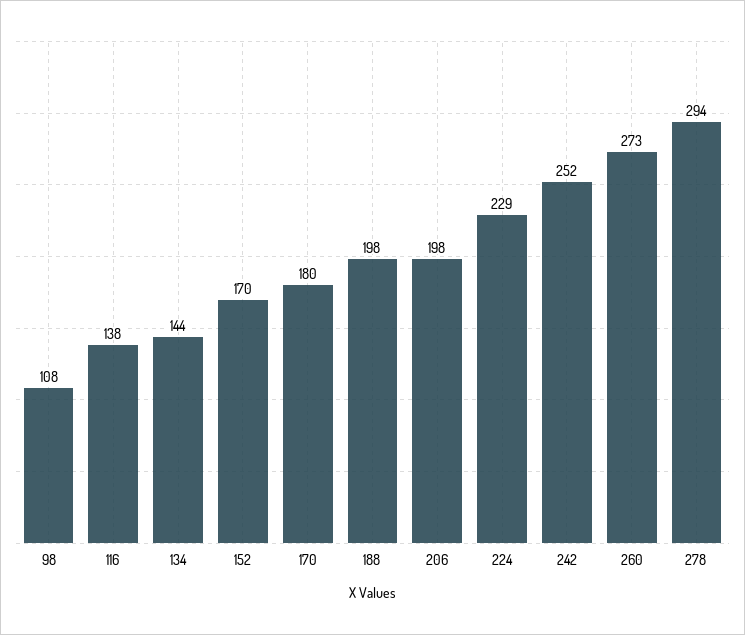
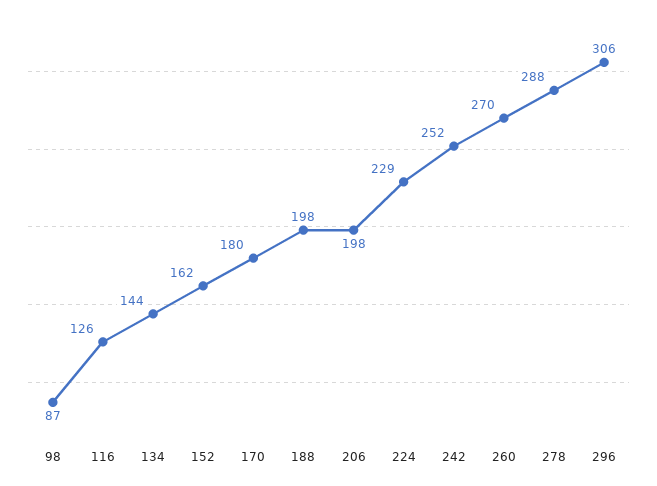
  {
-   "98": 108,
+   "98": 87,
-   "116": 138,
+   "116": 126,
    "134": 144,
-   "152": 170,
+   "152": 162,
    "170": 180,
    "188": 198,
    "206": 198,
    "224": 229,
    "242": 252,
-   "260": 273,
+   "260": 270,
-   "278": 294
+   "278": 288,
+   "296": 306
  }

